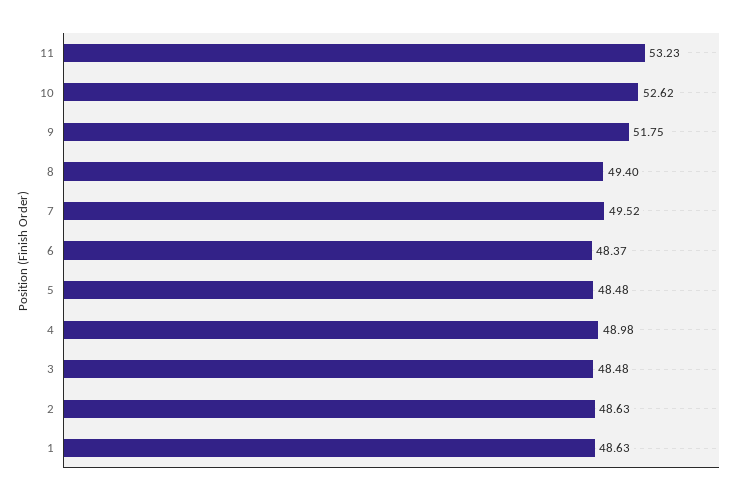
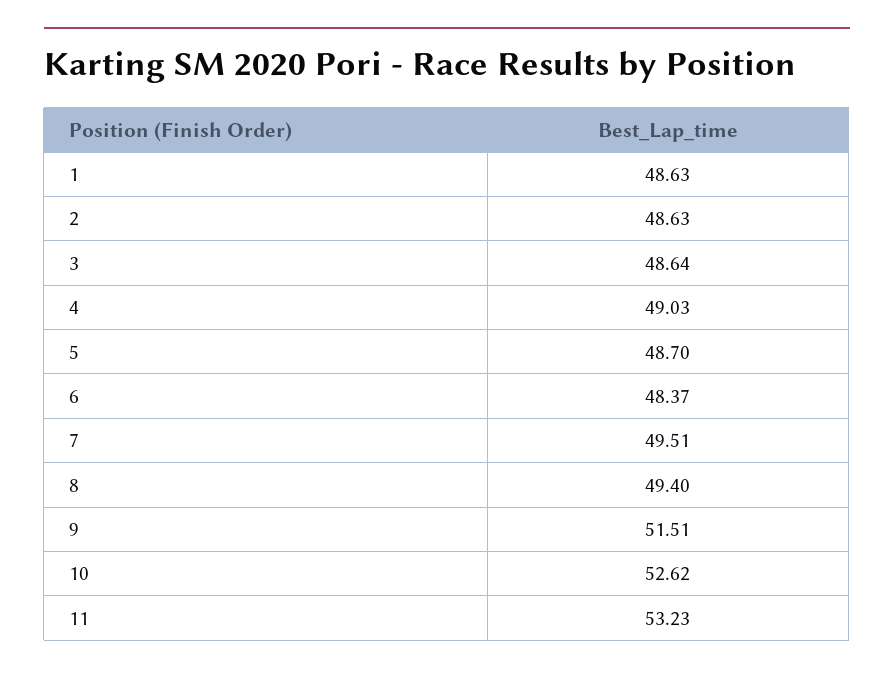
  {
    "11": 53.23,
    "10": 52.62,
-   "9": 51.75,
+   "9": 51.51,
    "8": 49.4,
-   "7": 49.52,
+   "7": 49.51,
    "6": 48.37,
-   "5": 48.48,
+   "5": 48.7,
-   "4": 48.98,
+   "4": 49.03,
-   "3": 48.48,
+   "3": 48.64,
    "2": 48.63,
    "1": 48.63
  }

